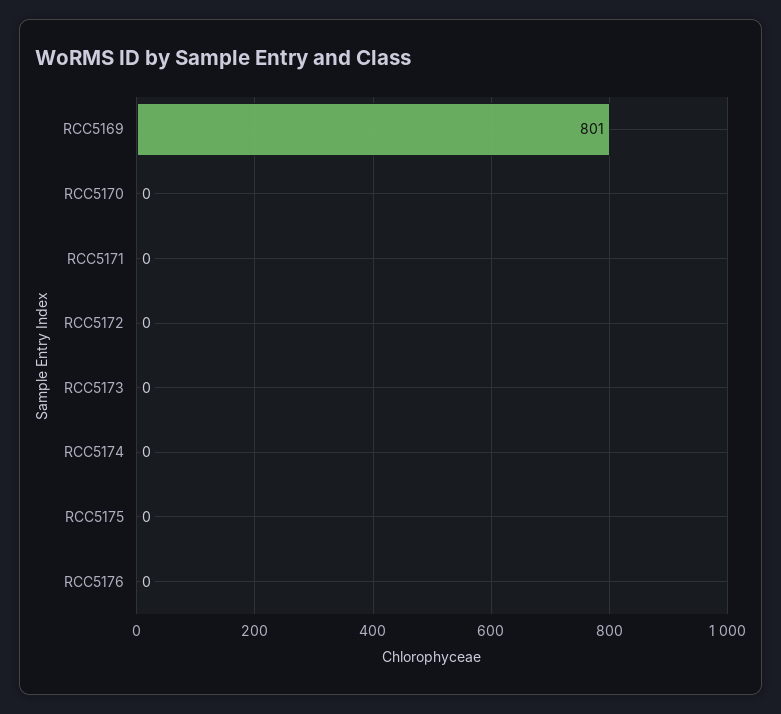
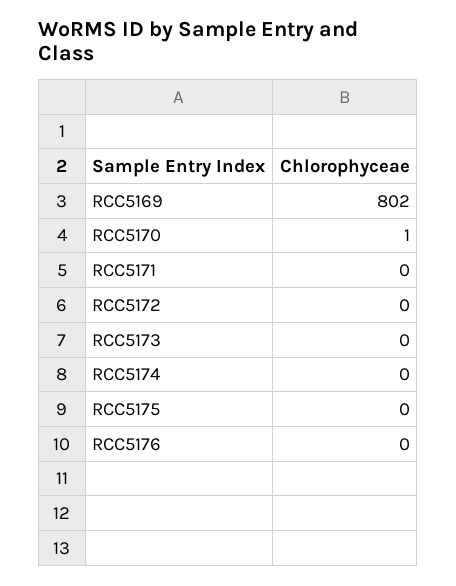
  {
-   "RCC5169": 801,
+   "RCC5169": 802,
-   "RCC5170": 0,
+   "RCC5170": 1,
    "RCC5171": 0,
    "RCC5172": 0,
    "RCC5173": 0,
    "RCC5174": 0,
    "RCC5175": 0,
    "RCC5176": 0
  }

